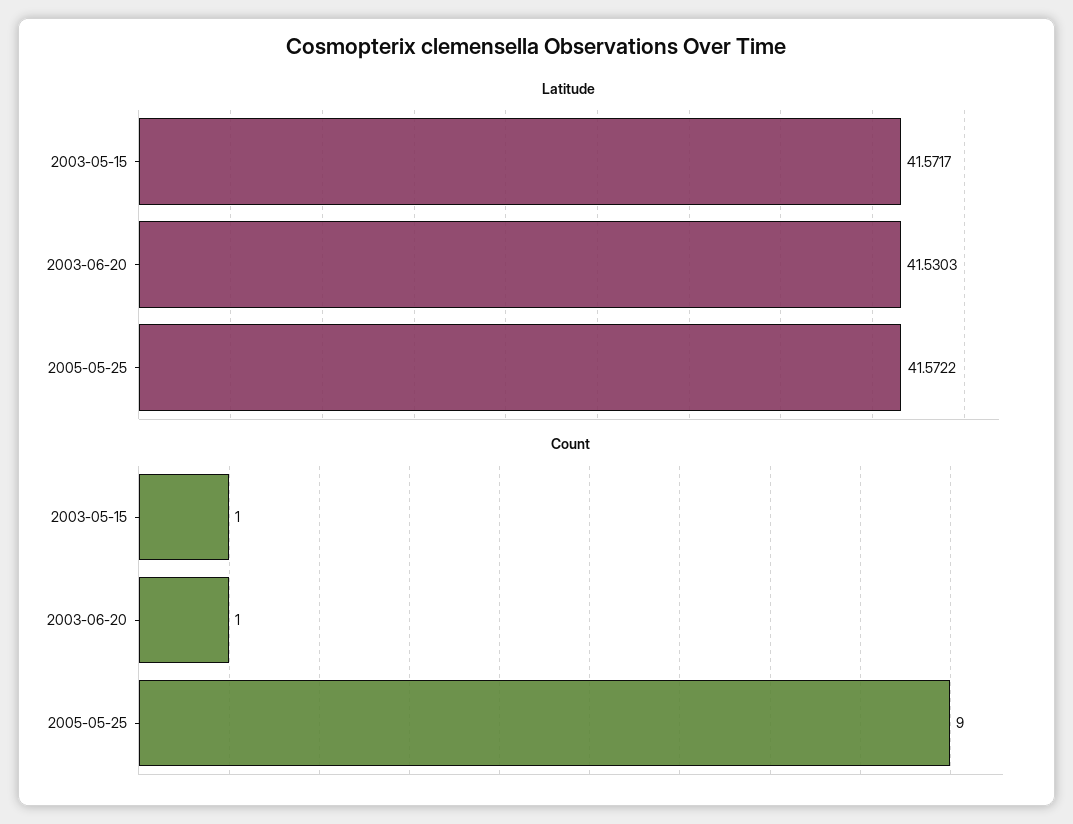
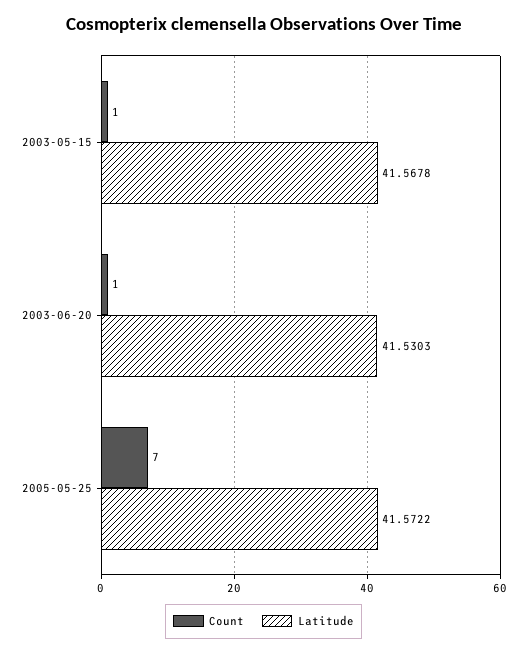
  {
    "Latitude": {
-     "2003-05-15": 41.5717,
+     "2003-05-15": 41.5678,
      "2003-06-20": 41.5303,
      "2005-05-25": 41.5722
    },
    "Count": {
      "2003-05-15": 1,
      "2003-06-20": 1,
-     "2005-05-25": 9
+     "2005-05-25": 7
    }
  }

